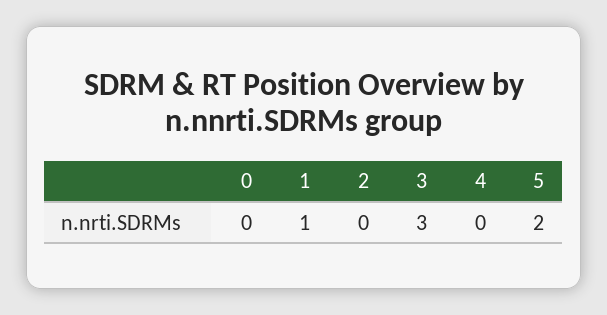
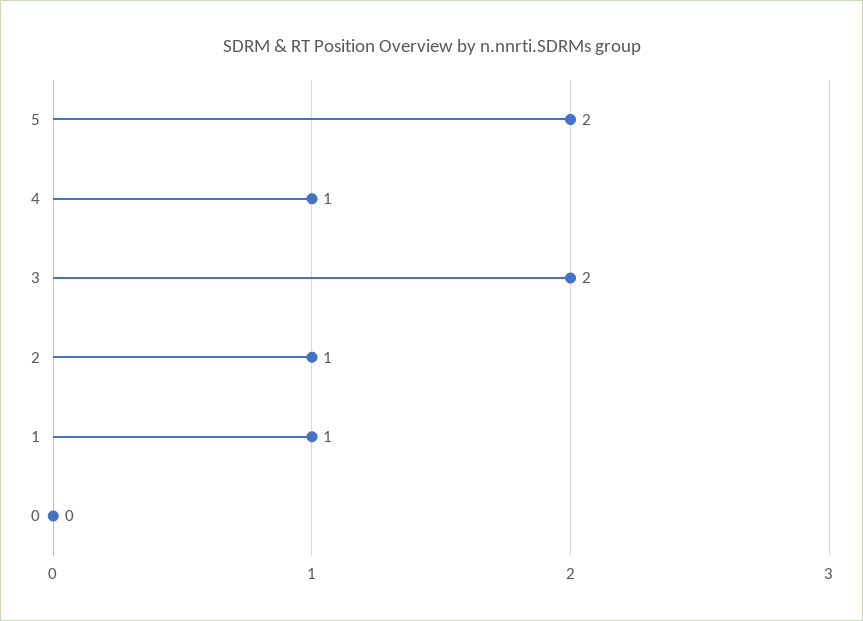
  {
    "0": 0,
    "1": 1,
-   "2": 0,
+   "2": 1,
-   "3": 3,
+   "3": 2,
-   "4": 0,
+   "4": 1,
    "5": 2
  }

